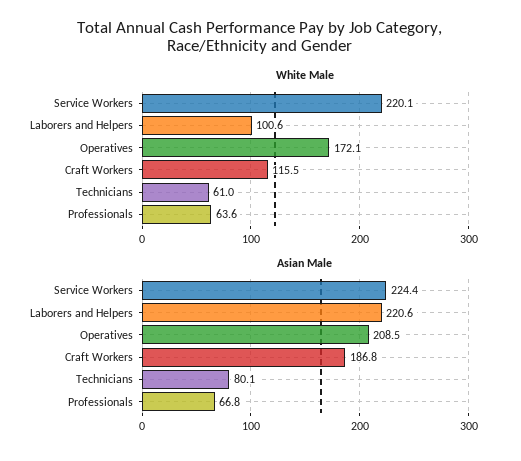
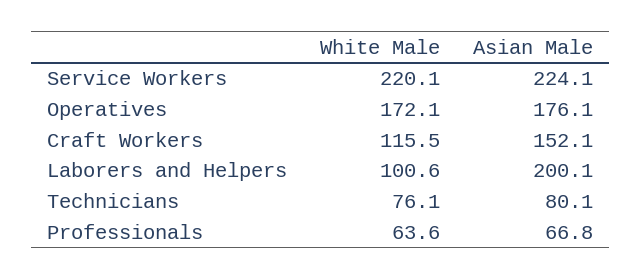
  {
    "White Male": {
      "Service Workers": 220.1,
      "Laborers and Helpers": 100.6,
      "Operatives": 172.1,
      "Craft Workers": 115.5,
-     "Technicians": 61,
+     "Technicians": 76.1,
      "Professionals": 63.6
    },
    "Asian Male": {
-     "Service Workers": 224.4,
+     "Service Workers": 224.1,
-     "Laborers and Helpers": 220.6,
+     "Laborers and Helpers": 200.1,
-     "Operatives": 208.5,
+     "Operatives": 176.1,
-     "Craft Workers": 186.8,
+     "Craft Workers": 152.1,
      "Technicians": 80.1,
      "Professionals": 66.8
    }
  }

